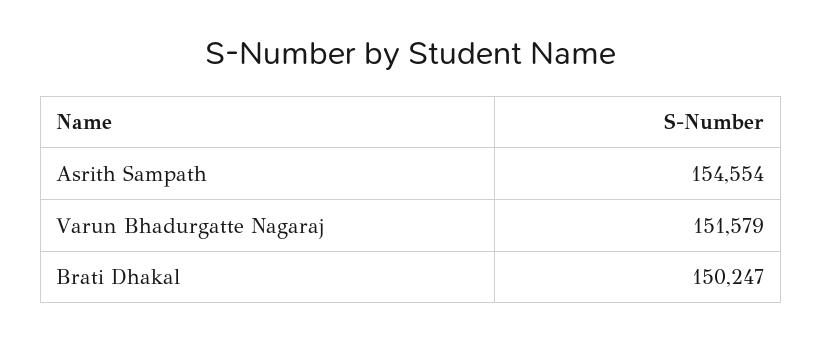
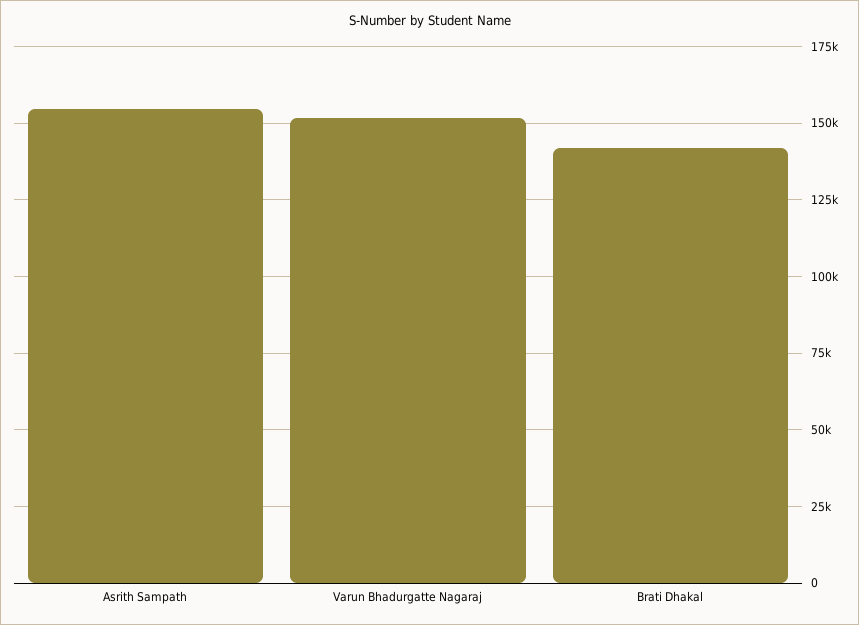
  {
    "Asrith Sampath": 154554,
    "Varun Bhadurgatte Nagaraj": 151579,
-   "Brati Dhakal": 150247
+   "Brati Dhakal": 142500
  }

